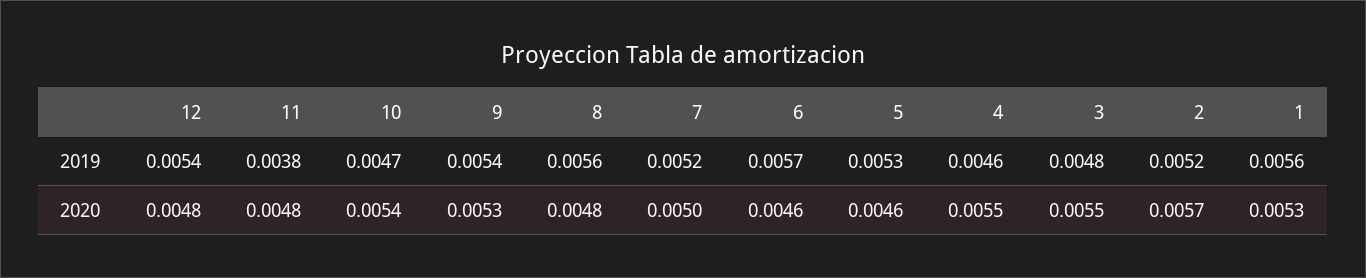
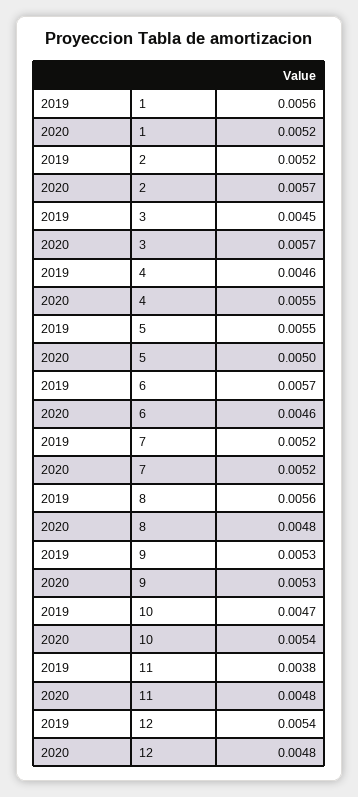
  {
    "12": {
      "2019": 0.0054,
      "2020": 0.0048
    },
    "11": {
      "2019": 0.0038,
      "2020": 0.0048
    },
    "10": {
      "2019": 0.0047,
      "2020": 0.0054
    },
    "9": {
-     "2019": 0.0054,
+     "2019": 0.0053,
      "2020": 0.0053
    },
    "8": {
      "2019": 0.0056,
      "2020": 0.0048
    },
    "7": {
      "2019": 0.0052,
-     "2020": 0.005
+     "2020": 0.0052
    },
    "6": {
      "2019": 0.0057,
      "2020": 0.0046
    },
    "5": {
-     "2019": 0.0053,
+     "2019": 0.0055,
-     "2020": 0.0046
+     "2020": 0.005
    },
    "4": {
      "2019": 0.0046,
      "2020": 0.0055
    },
    "3": {
-     "2019": 0.0048,
+     "2019": 0.0045,
-     "2020": 0.0055
+     "2020": 0.0057
    },
    "2": {
      "2019": 0.0052,
      "2020": 0.0057
    },
    "1": {
      "2019": 0.0056,
-     "2020": 0.0053
+     "2020": 0.0052
    }
  }

